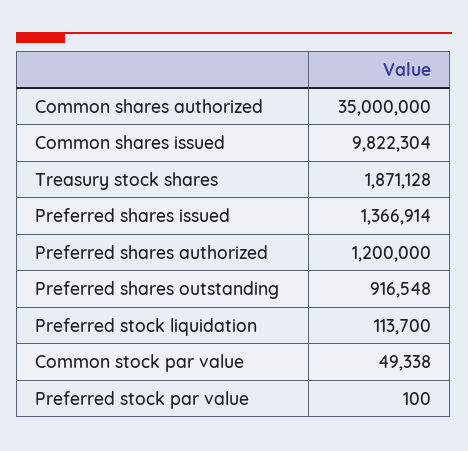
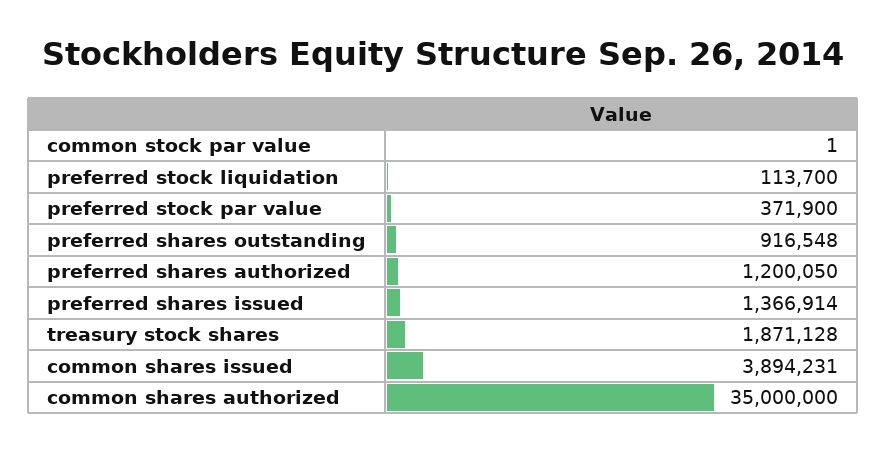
  {
    "Common shares authorized": 35000000,
-   "Common shares issued": 9822304,
+   "Common shares issued": 3894231,
    "Treasury stock shares": 1871128,
    "Preferred shares issued": 1366914,
-   "Preferred shares authorized": 1200000,
+   "Preferred shares authorized": 1200050,
    "Preferred shares outstanding": 916548,
    "Preferred stock liquidation": 113700,
-   "Common stock par value": 49338,
+   "Common stock par value": 1,
-   "Preferred stock par value": 100
+   "Preferred stock par value": 371900
  }

